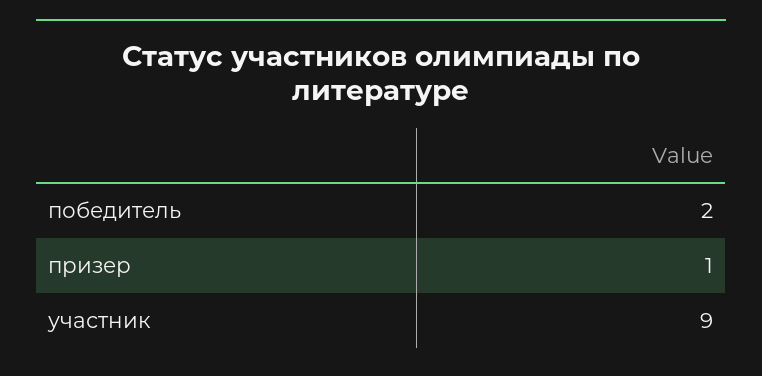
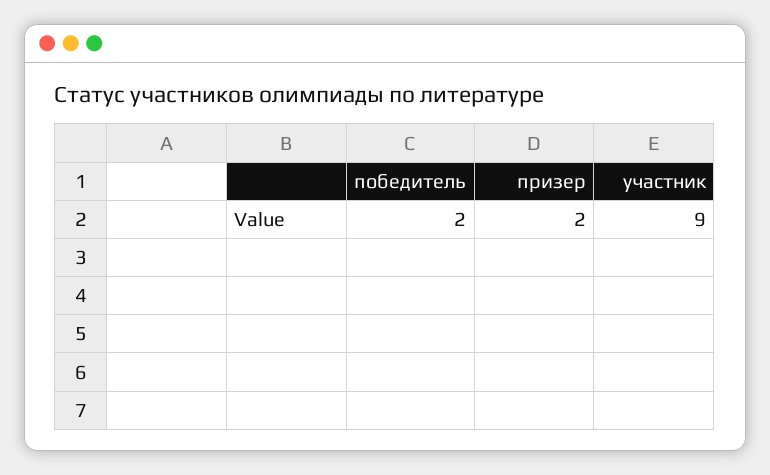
  {
    "победитель": 2,
-   "призер": 1,
+   "призер": 2,
    "участник": 9
  }

